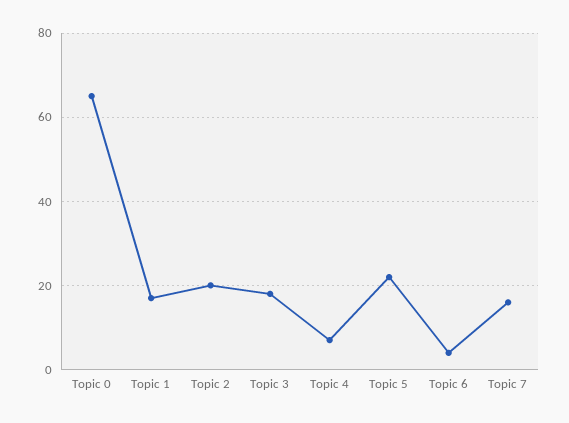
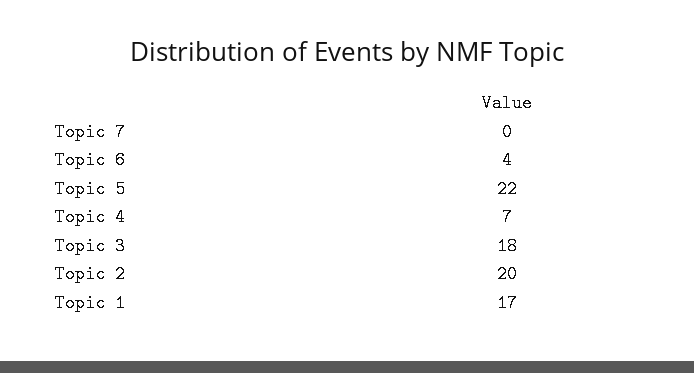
  {
-   "Topic 0": 65,
    "Topic 1": 17,
    "Topic 2": 20,
    "Topic 3": 18,
    "Topic 4": 7,
    "Topic 5": 22,
    "Topic 6": 4,
-   "Topic 7": 15
+   "Topic 7": 0
  }

